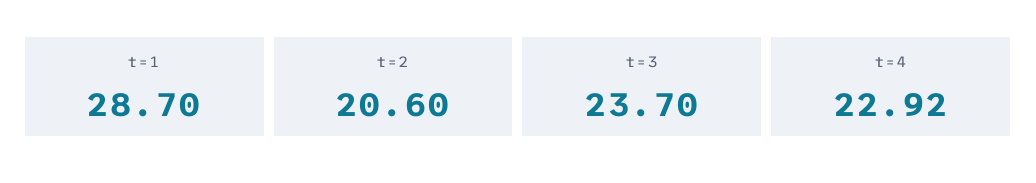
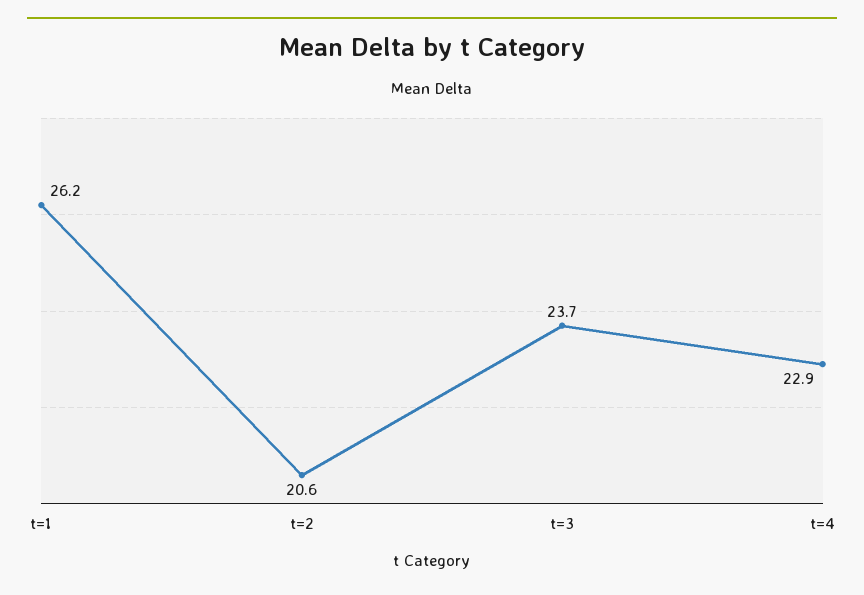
  {
-   "t=1": 28.7,
+   "t=1": 26.2,
    "t=2": 20.6,
    "t=3": 23.7,
    "t=4": 22.92
  }

